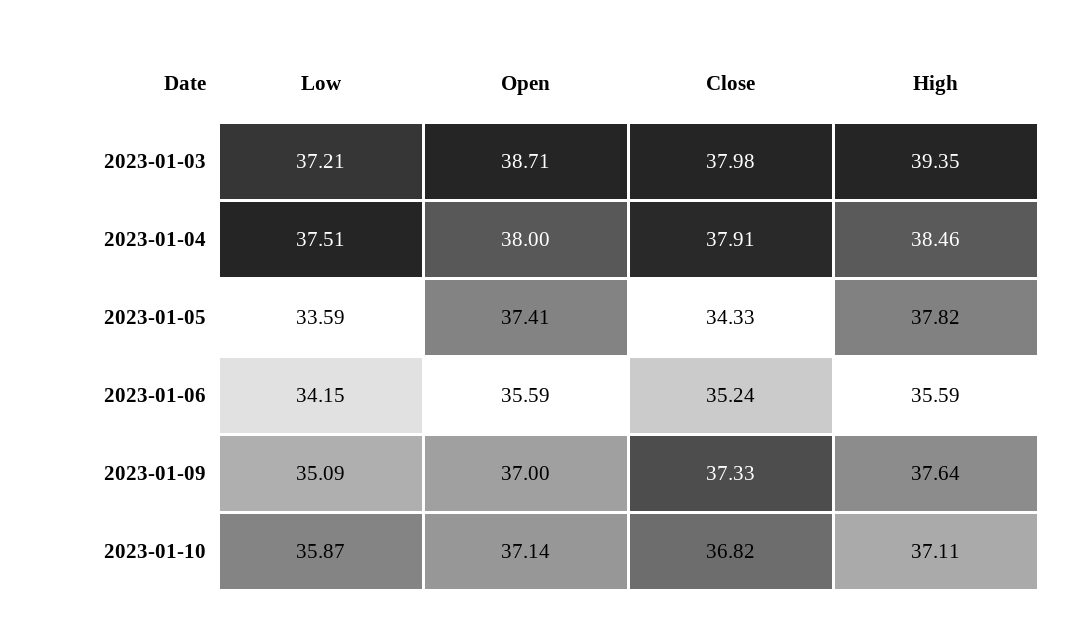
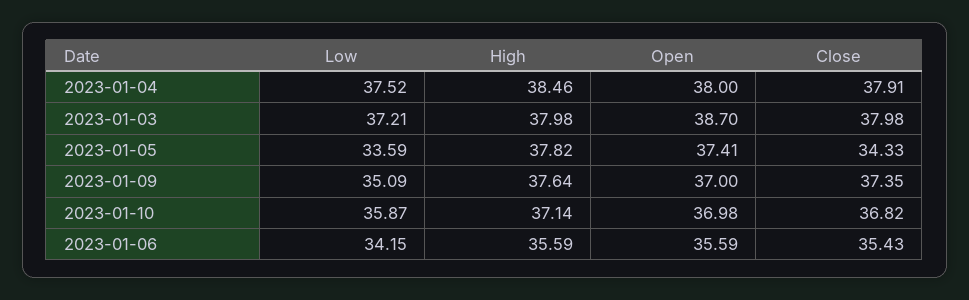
  {
    "Low": {
      "2023-01-03": 37.21,
-     "2023-01-04": 37.51,
+     "2023-01-04": 37.52,
      "2023-01-05": 33.59,
      "2023-01-06": 34.15,
      "2023-01-09": 35.09,
      "2023-01-10": 35.87
    },
    "Open": {
-     "2023-01-03": 38.71,
+     "2023-01-03": 38.7,
      "2023-01-04": 38,
      "2023-01-05": 37.41,
      "2023-01-06": 35.59,
      "2023-01-09": 37,
-     "2023-01-10": 37.14
+     "2023-01-10": 36.98
    },
    "Close": {
      "2023-01-03": 37.98,
      "2023-01-04": 37.91,
      "2023-01-05": 34.33,
-     "2023-01-06": 35.24,
+     "2023-01-06": 35.43,
-     "2023-01-09": 37.33,
+     "2023-01-09": 37.35,
      "2023-01-10": 36.82
    },
    "High": {
-     "2023-01-03": 39.35,
+     "2023-01-03": 37.98,
      "2023-01-04": 38.46,
      "2023-01-05": 37.82,
      "2023-01-06": 35.59,
      "2023-01-09": 37.64,
-     "2023-01-10": 37.11
+     "2023-01-10": 37.14
    }
  }

